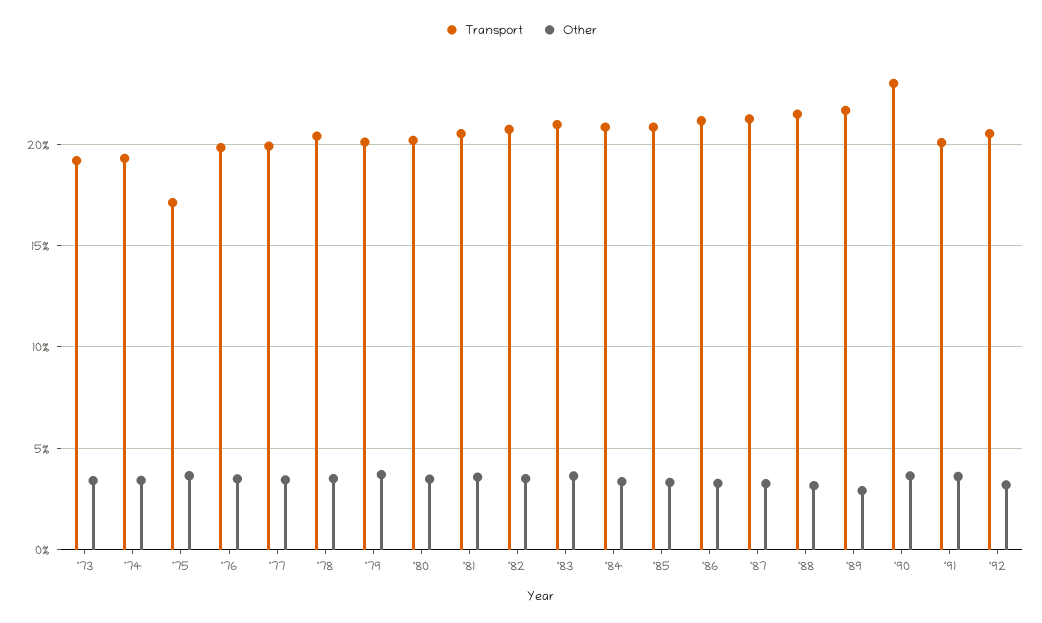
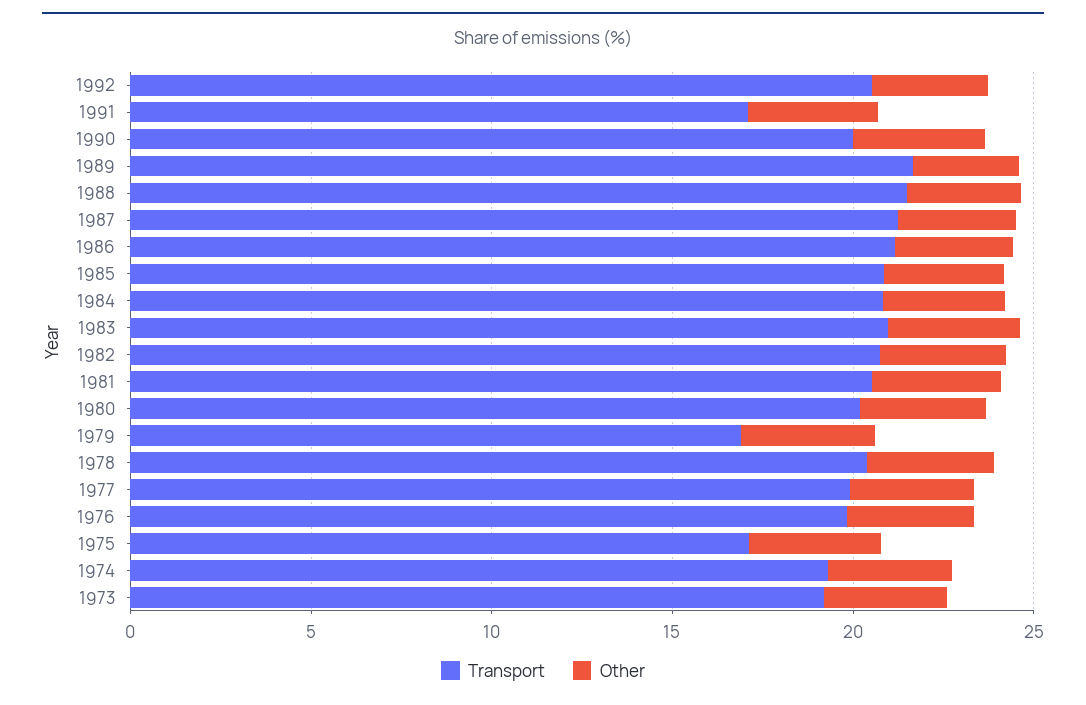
  {
    "Transport": {
      "'73": 19,
      "'74": 19.5,
      "'75": 17,
      "'76": 20,
      "'77": 20,
      "'78": 20.5,
-     "'79": 20,
+     "'79": 17,
      "'80": 20,
      "'81": 20.5,
      "'82": 20.5,
      "'83": 21,
      "'84": 21,
      "'85": 21,
      "'86": 21,
      "'87": 21,
      "'88": 21.5,
      "'89": 21.5,
-     "'90": 23,
+     "'90": 20,
-     "'91": 20,
+     "'91": 17,
      "'92": 20.5
    },
    "Other": {
      "'73": 3.5,
      "'74": 3.5,
      "'75": 3.5,
      "'76": 3.5,
      "'77": 3.5,
      "'78": 3.5,
      "'79": 3.5,
      "'80": 3.5,
      "'81": 3.5,
      "'82": 3.5,
      "'83": 3.5,
      "'84": 3.5,
      "'85": 3.5,
      "'86": 3.5,
      "'87": 3.5,
      "'88": 3,
      "'89": 3,
      "'90": 3.5,
      "'91": 3.5,
      "'92": 3
    }
  }

